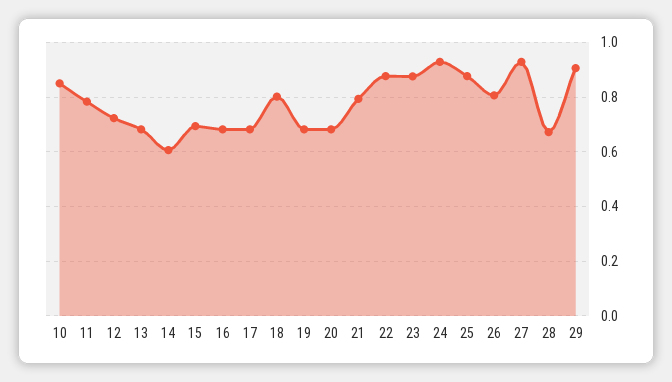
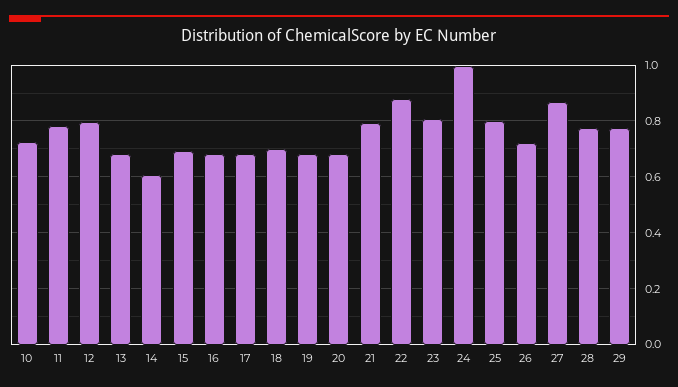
  {
-   "10": 0.85,
+   "10": 0.725,
    "11": 0.775,
-   "12": 0.725,
+   "12": 0.8,
    "13": 0.675,
    "14": 0.6,
    "15": 0.7,
    "16": 0.675,
    "17": 0.675,
-   "18": 0.8,
+   "18": 0.7,
    "19": 0.675,
    "20": 0.675,
    "21": 0.8,
    "22": 0.875,
-   "23": 0.875,
+   "23": 0.8,
-   "24": 0.925,
+   "24": 1,
-   "25": 0.875,
+   "25": 0.8,
-   "26": 0.8,
+   "26": 0.725,
-   "27": 0.925,
+   "27": 0.875,
-   "28": 0.675,
+   "28": 0.775,
-   "29": 0.9
+   "29": 0.775
  }

